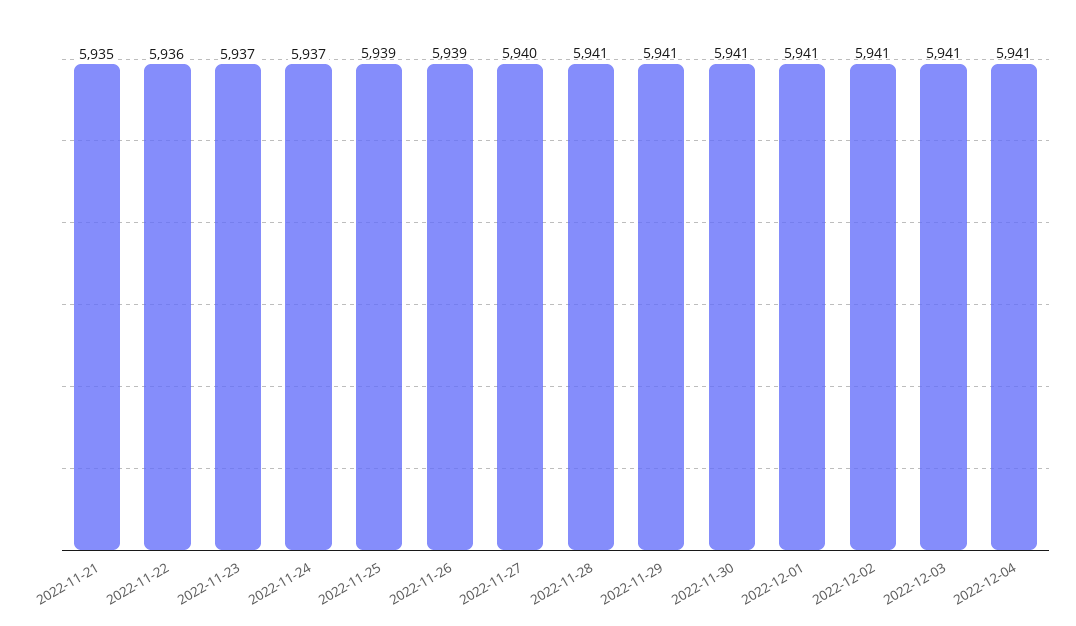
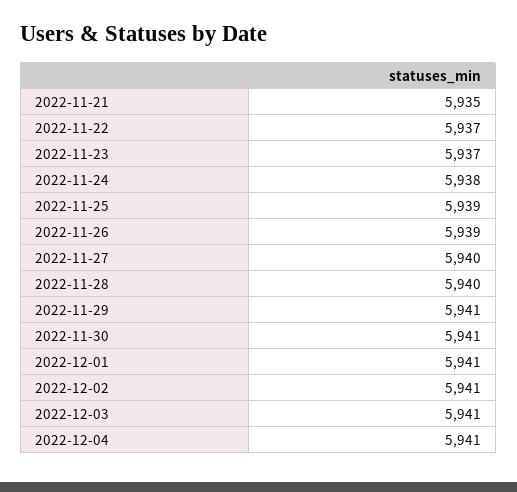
  {
    "2022-11-21": 5935,
-   "2022-11-22": 5936,
+   "2022-11-22": 5937,
    "2022-11-23": 5937,
-   "2022-11-24": 5937,
+   "2022-11-24": 5938,
    "2022-11-25": 5939,
    "2022-11-26": 5939,
    "2022-11-27": 5940,
-   "2022-11-28": 5941,
+   "2022-11-28": 5940,
    "2022-11-29": 5941,
    "2022-11-30": 5941,
    "2022-12-01": 5941,
    "2022-12-02": 5941,
    "2022-12-03": 5941,
    "2022-12-04": 5941
  }

